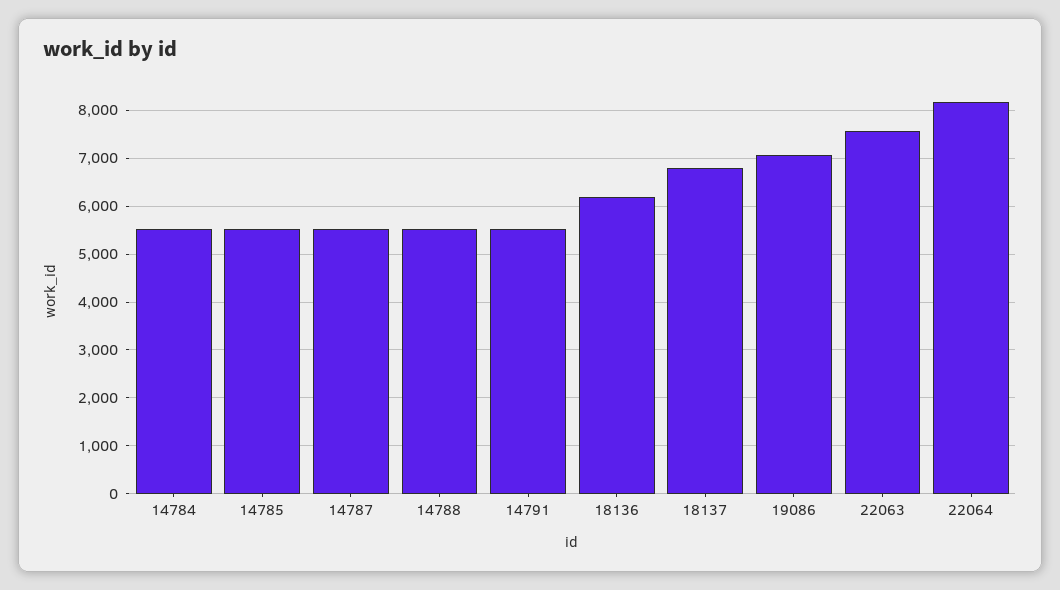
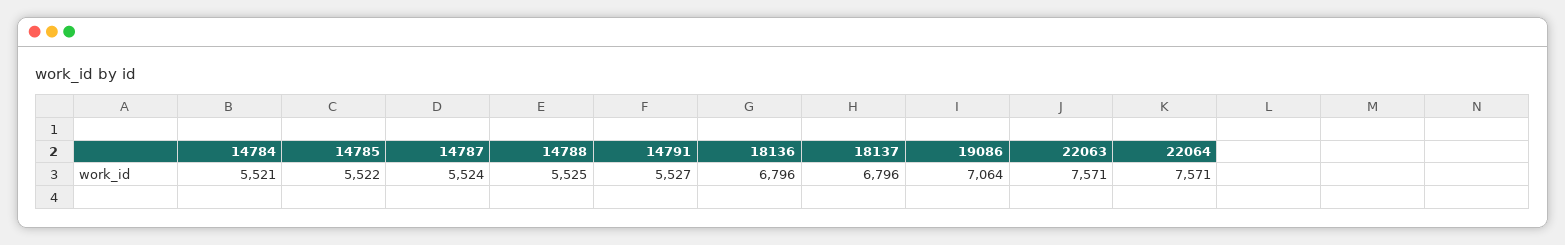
  {
    "14784": 5521,
    "14785": 5522,
    "14787": 5524,
    "14788": 5525,
    "14791": 5527,
-   "18136": 6200,
+   "18136": 6796,
    "18137": 6796,
    "19086": 7064,
    "22063": 7571,
-   "22064": 8200
+   "22064": 7571
  }

